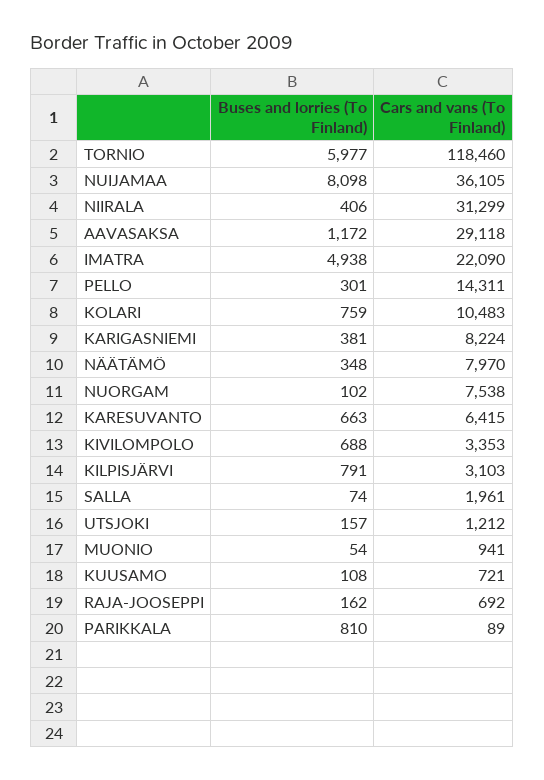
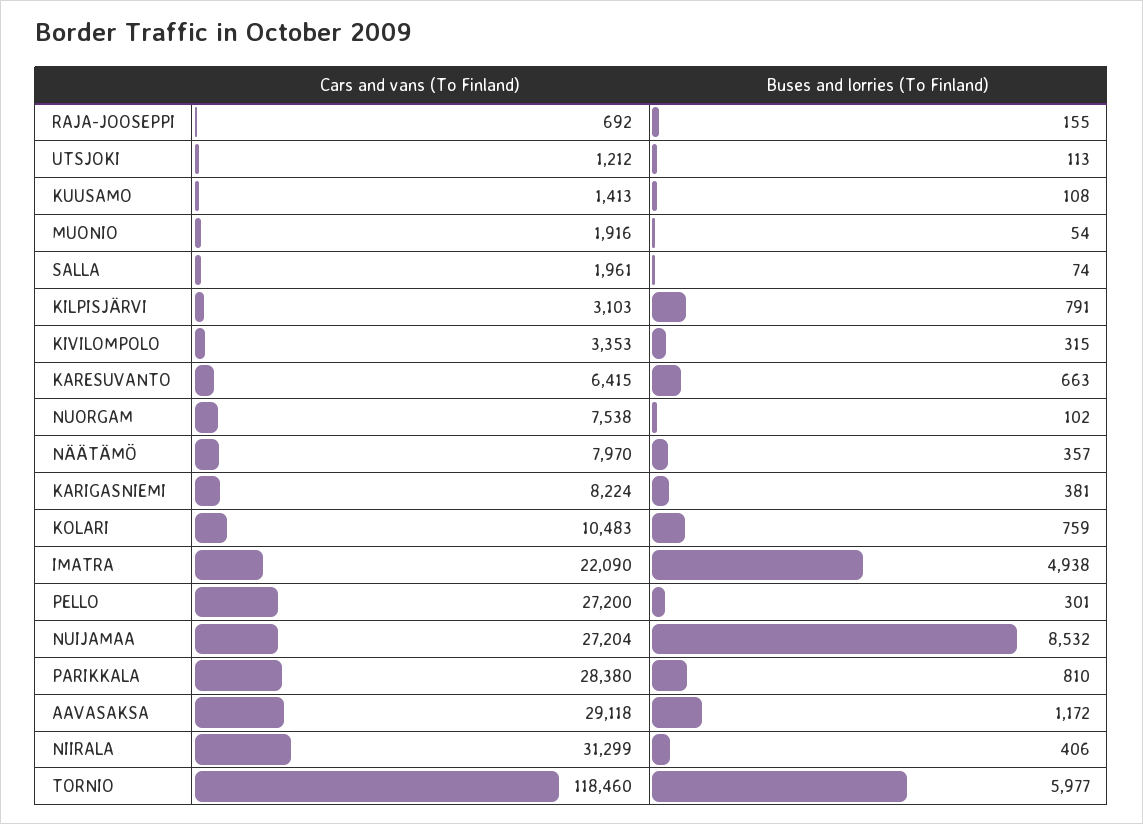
  {
    "Buses and lorries (To Finland)": {
      "TORNIO": 5977,
-     "NUIJAMAA": 8098,
+     "NUIJAMAA": 8532,
      "NIIRALA": 406,
      "AAVASAKSA": 1172,
      "IMATRA": 4938,
      "PELLO": 301,
      "KOLARI": 759,
      "KARIGASNIEMI": 381,
-     "NÄÄTÄMÖ": 348,
+     "NÄÄTÄMÖ": 357,
      "NUORGAM": 102,
      "KARESUVANTO": 663,
-     "KIVILOMPOLO": 688,
+     "KIVILOMPOLO": 315,
      "KILPISJÄRVI": 791,
      "SALLA": 74,
-     "UTSJOKI": 157,
+     "UTSJOKI": 113,
      "MUONIO": 54,
      "KUUSAMO": 108,
-     "RAJA-JOOSEPPI": 162,
+     "RAJA-JOOSEPPI": 155,
      "PARIKKALA": 810
    },
    "Cars and vans (To Finland)": {
      "TORNIO": 118460,
-     "NUIJAMAA": 36105,
+     "NUIJAMAA": 27204,
      "NIIRALA": 31299,
      "AAVASAKSA": 29118,
      "IMATRA": 22090,
-     "PELLO": 14311,
+     "PELLO": 27200,
      "KOLARI": 10483,
      "KARIGASNIEMI": 8224,
      "NÄÄTÄMÖ": 7970,
      "NUORGAM": 7538,
      "KARESUVANTO": 6415,
      "KIVILOMPOLO": 3353,
      "KILPISJÄRVI": 3103,
      "SALLA": 1961,
      "UTSJOKI": 1212,
-     "MUONIO": 941,
+     "MUONIO": 1916,
-     "KUUSAMO": 721,
+     "KUUSAMO": 1413,
      "RAJA-JOOSEPPI": 692,
-     "PARIKKALA": 89
+     "PARIKKALA": 28380
    }
  }

